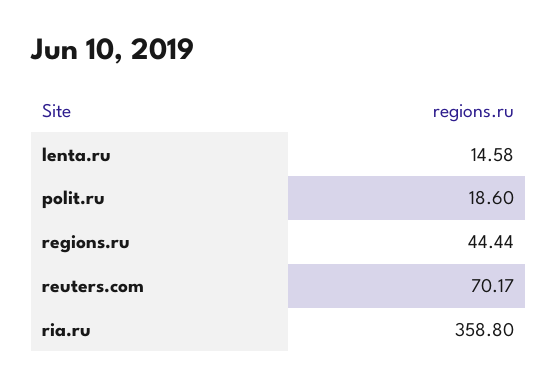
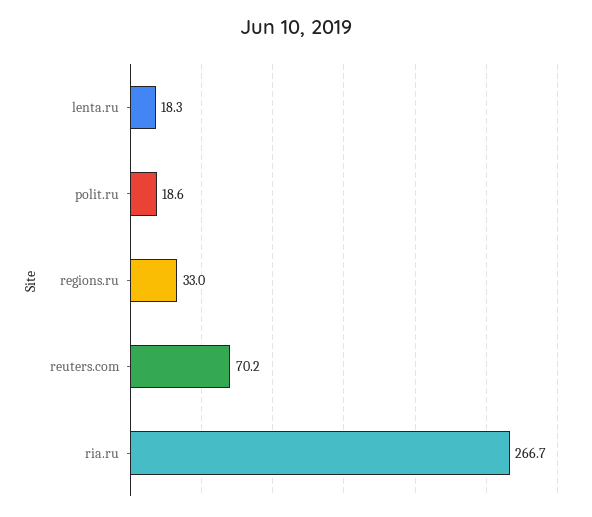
  {
-   "lenta.ru": 14.58,
+   "lenta.ru": 18.3,
    "polit.ru": 18.6,
-   "regions.ru": 44.44,
+   "regions.ru": 33,
    "reuters.com": 70.17,
-   "ria.ru": 358.8
+   "ria.ru": 266.7
  }

